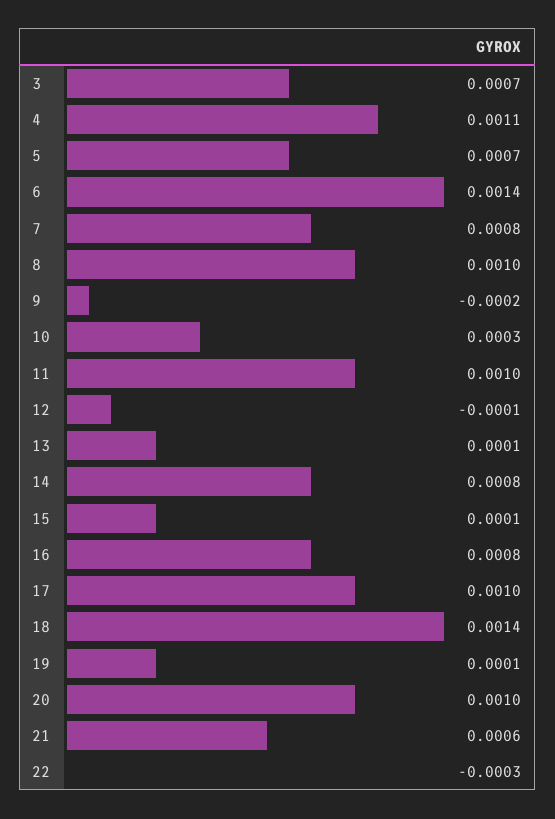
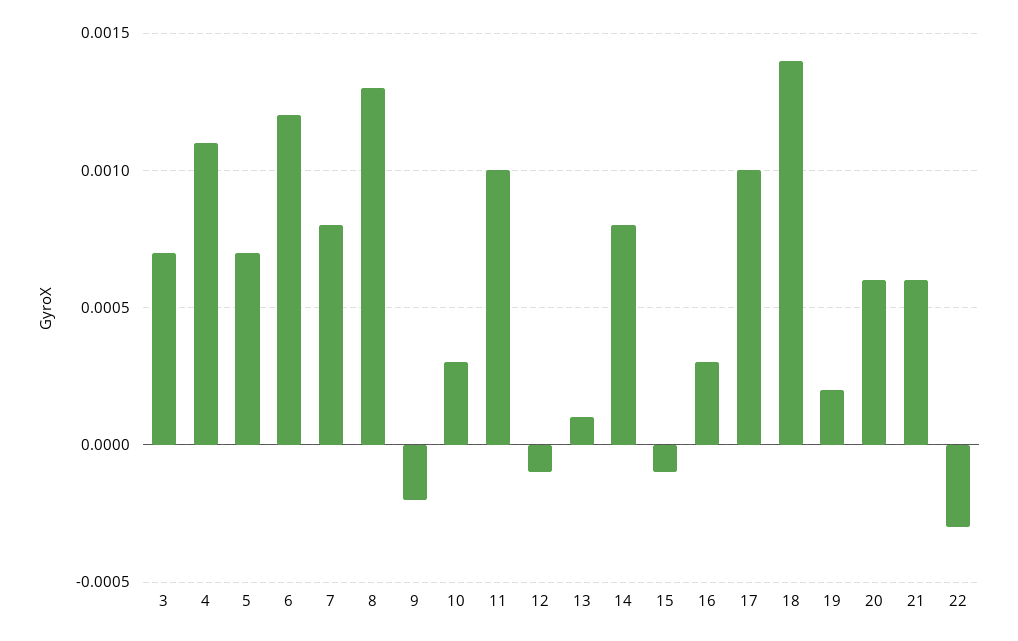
  {
    "3": 0.0007,
    "4": 0.0011,
    "5": 0.0007,
-   "6": 0.0014,
+   "6": 0.0012,
    "7": 0.0008,
-   "8": 0.001,
+   "8": 0.0013,
    "9": -0.0002,
    "10": 0.0003,
    "11": 0.001,
    "12": -0.0001,
    "13": 0.0001,
    "14": 0.0008,
-   "15": 0.0001,
+   "15": -0.0001,
-   "16": 0.0008,
+   "16": 0.0003,
    "17": 0.001,
    "18": 0.0014,
-   "19": 0.0001,
+   "19": 0.0002,
-   "20": 0.001,
+   "20": 0.0006,
    "21": 0.0006,
    "22": -0.0003
  }

